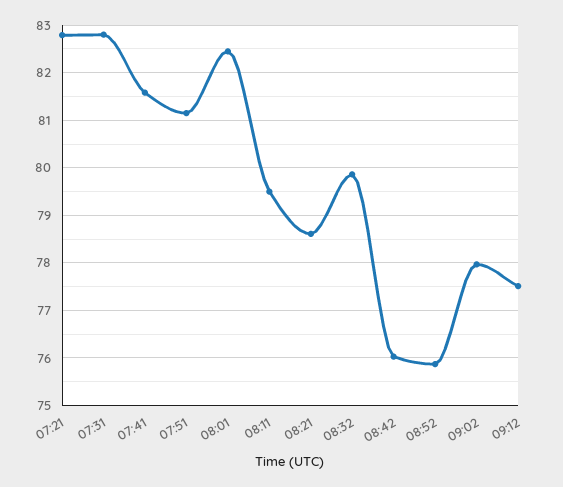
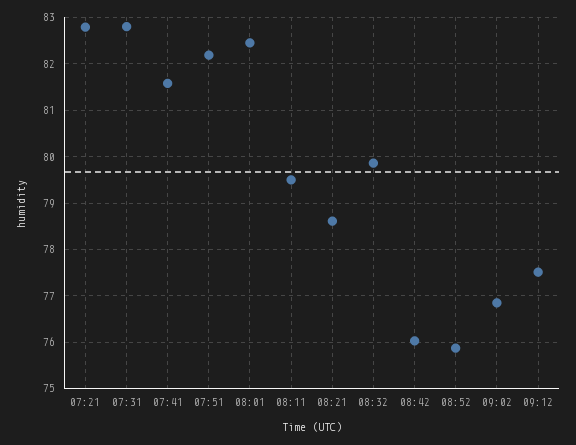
  {
    "07:21": 82.8,
    "07:31": 82.8,
    "07:41": 81.6,
-   "07:51": 81.2,
+   "07:51": 82.2,
    "08:01": 82.4,
    "08:11": 79.6,
    "08:21": 78.6,
    "08:32": 79.8,
    "08:42": 76,
    "08:52": 75.8,
-   "09:02": 78,
+   "09:02": 76.8,
    "09:12": 77.6
  }

